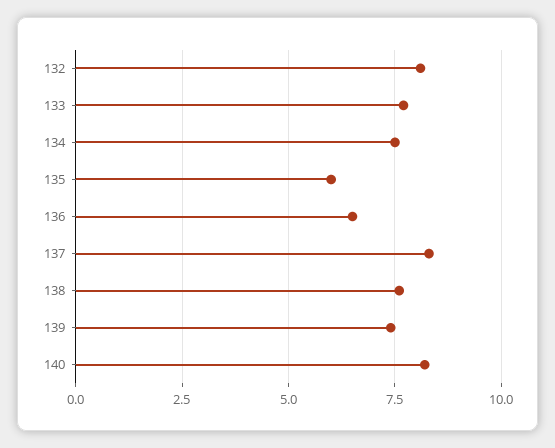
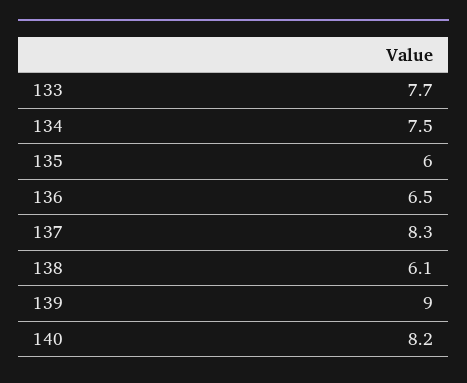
  {
-   "132": 8,
    "133": 7.7,
    "134": 7.5,
    "135": 6,
    "136": 6.5,
    "137": 8.3,
-   "138": 7.5,
+   "138": 6.1,
-   "139": 7.5,
+   "139": 9,
    "140": 8.2
  }

